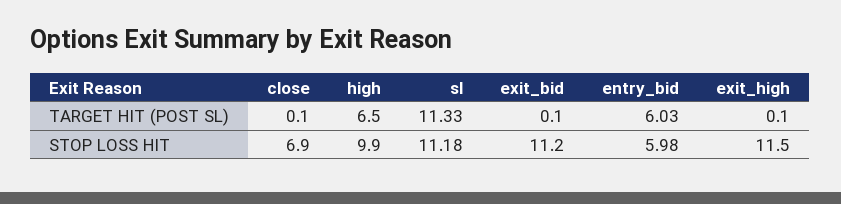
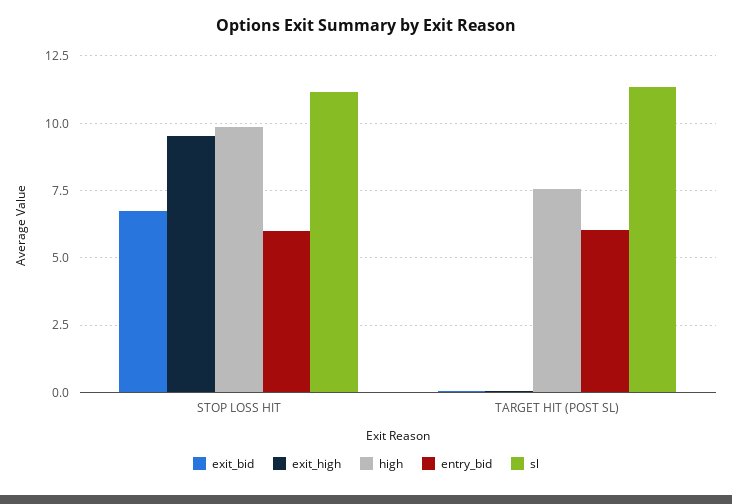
  {
-   "close": {
-     "TARGET HIT (POST SL)": 0.1,
-     "STOP LOSS HIT": 6.9
-   },
    "high": {
-     "TARGET HIT (POST SL)": 6.5,
+     "TARGET HIT (POST SL)": 7.5,
      "STOP LOSS HIT": 9.9
    },
    "sl": {
      "TARGET HIT (POST SL)": 11.33,
      "STOP LOSS HIT": 11.18
    },
    "exit_bid": {
      "TARGET HIT (POST SL)": 0.1,
-     "STOP LOSS HIT": 11.2
+     "STOP LOSS HIT": 6.75
    },
    "entry_bid": {
      "TARGET HIT (POST SL)": 6.03,
      "STOP LOSS HIT": 5.98
    },
    "exit_high": {
      "TARGET HIT (POST SL)": 0.1,
-     "STOP LOSS HIT": 11.5
+     "STOP LOSS HIT": 9.5
    }
  }

